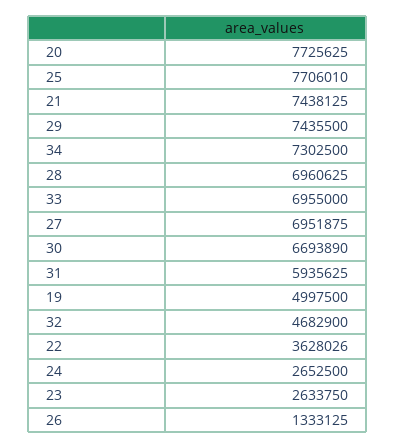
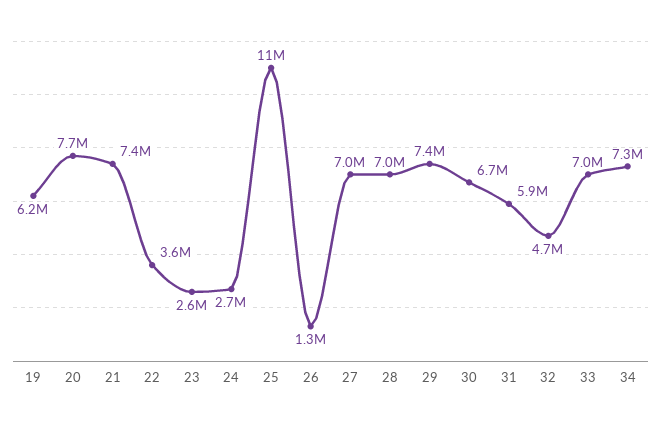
  {
    "20": 7725625,
-   "25": 7706010,
+   "25": 11000000,
    "21": 7438125,
    "29": 7435500,
    "34": 7302500,
    "28": 6960625,
    "33": 6955000,
    "27": 6951875,
    "30": 6693890,
    "31": 5935625,
-   "19": 4997500,
+   "19": 6200000,
    "32": 4682900,
    "22": 3628026,
    "24": 2652500,
    "23": 2633750,
    "26": 1333125
  }

